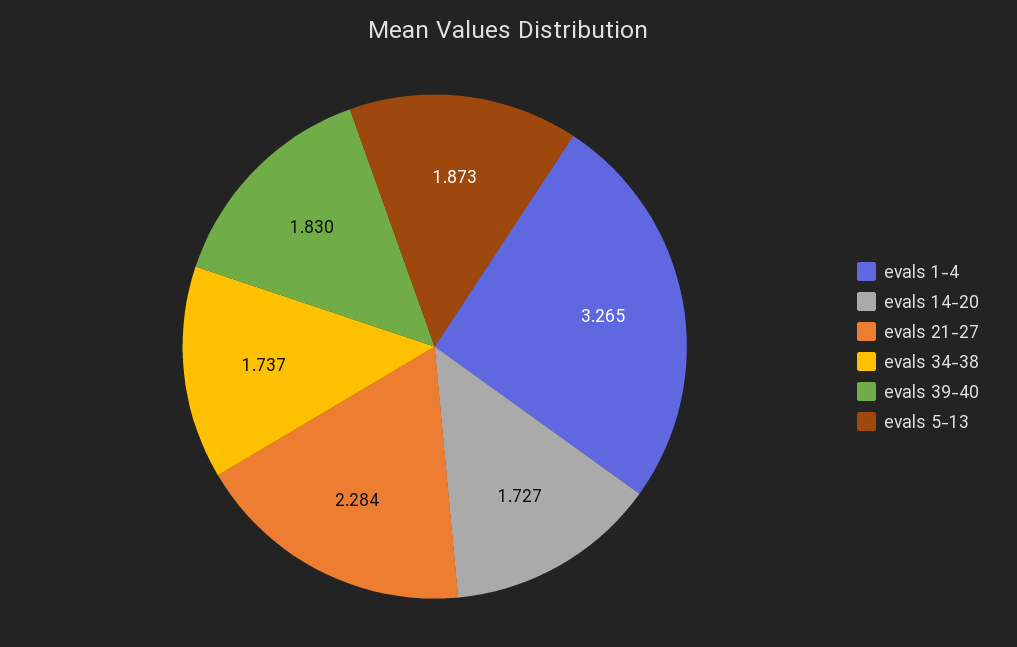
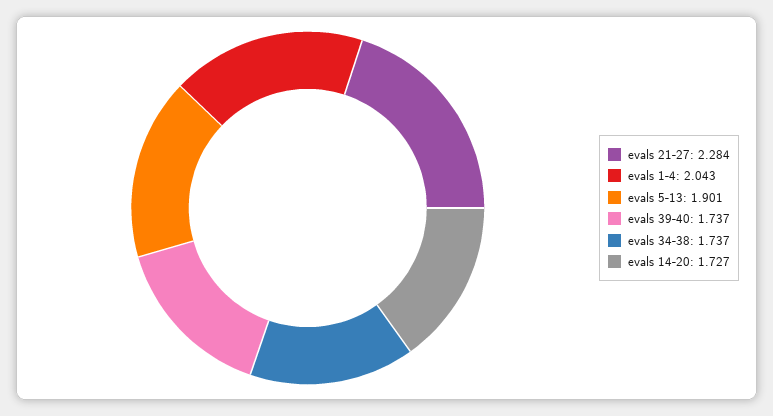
  {
-   "evals 1-4": 3.265,
+   "evals 1-4": 2.043,
    "evals 14-20": 1.727,
    "evals 21-27": 2.284,
    "evals 34-38": 1.737,
-   "evals 39-40": 1.83,
+   "evals 39-40": 1.737,
-   "evals 5-13": 1.873
+   "evals 5-13": 1.901
  }

